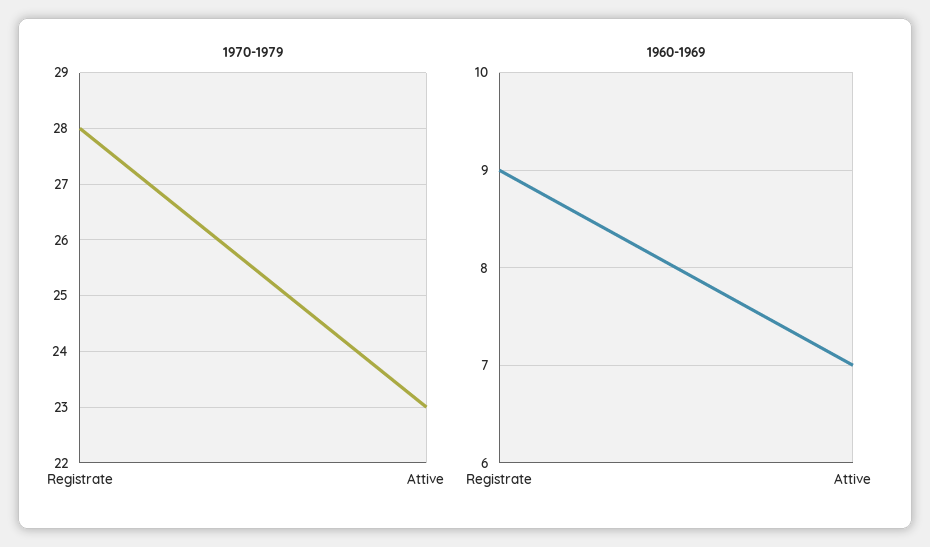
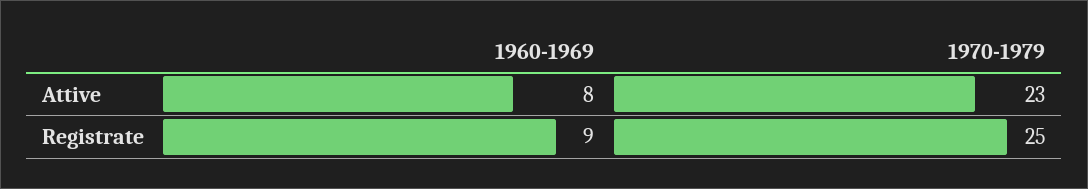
  {
    "1970-1979": {
-     "Registrate": 28,
+     "Registrate": 25,
      "Attive": 23
    },
    "1960-1969": {
      "Registrate": 9,
-     "Attive": 7
+     "Attive": 8
    }
  }

